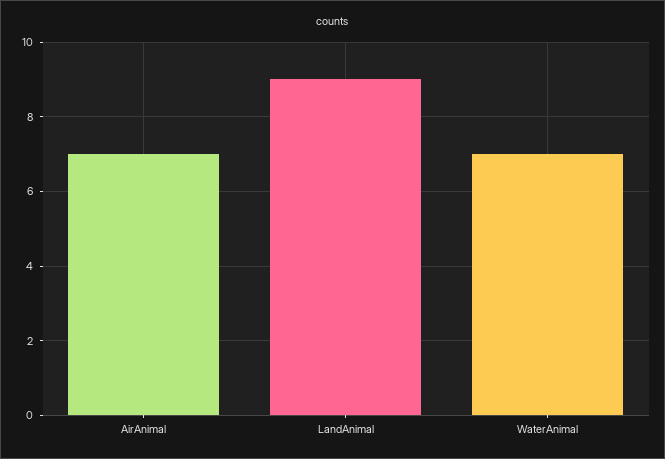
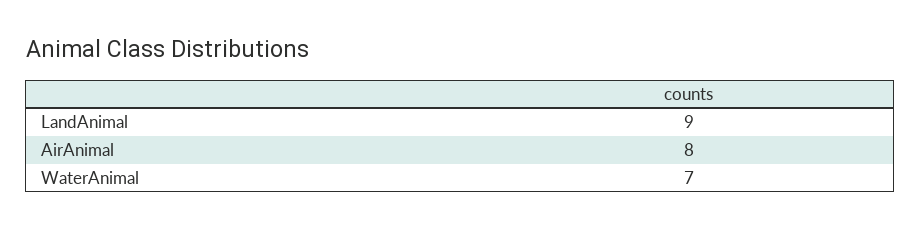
  {
-   "AirAnimal": 7,
+   "AirAnimal": 8,
    "LandAnimal": 9,
    "WaterAnimal": 7
  }

